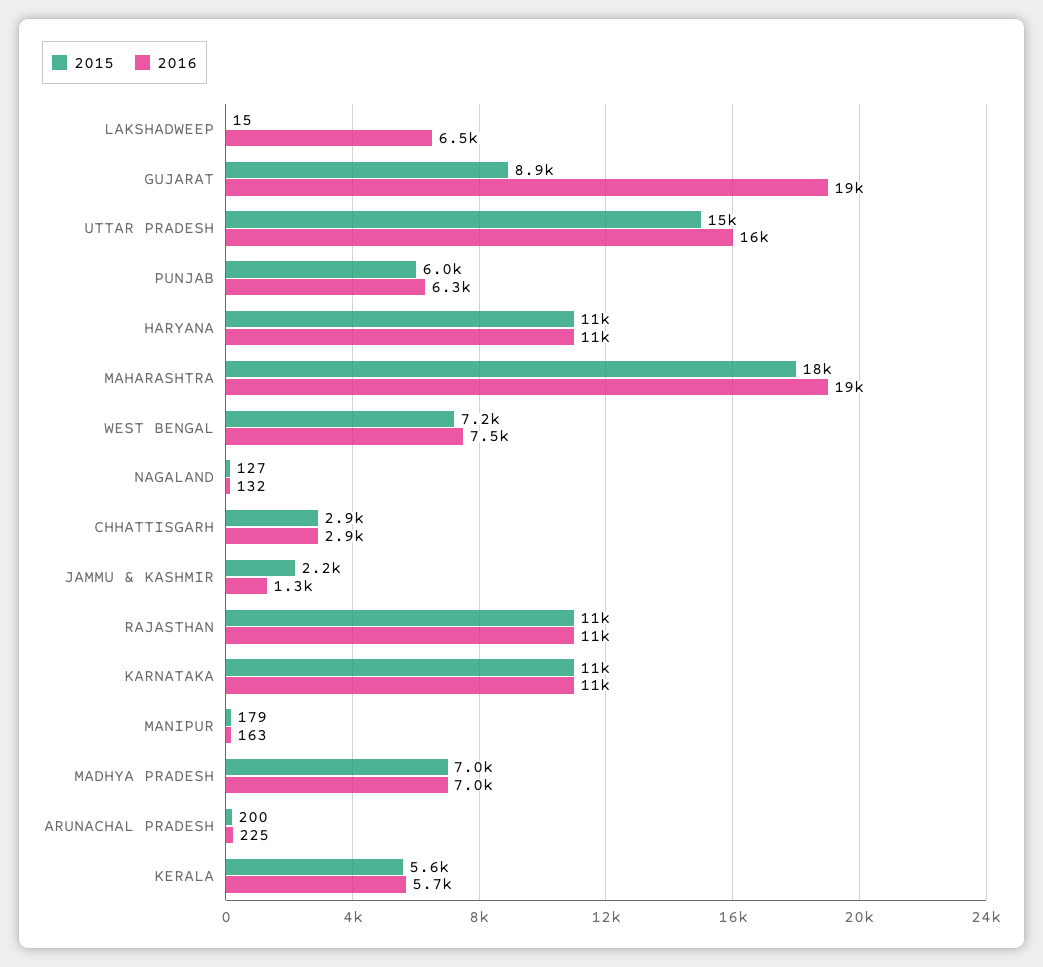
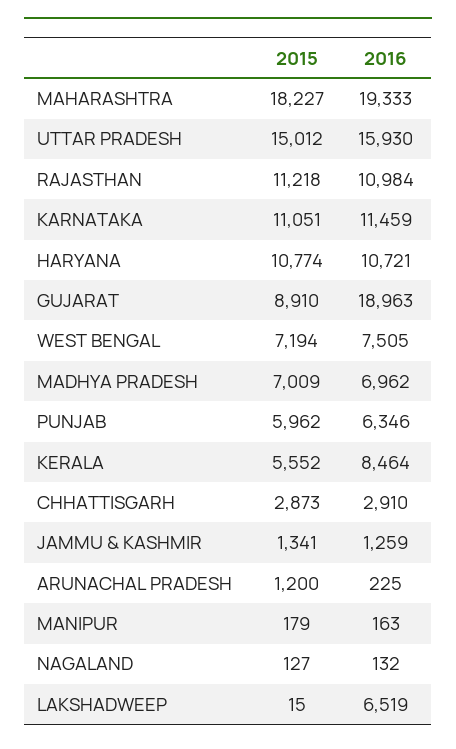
  {
    "2015": {
      "LAKSHADWEEP": 15,
      "GUJARAT": 8910,
      "UTTAR PRADESH": 15012,
      "PUNJAB": 5962,
      "HARYANA": 10774,
      "MAHARASHTRA": 18227,
      "WEST BENGAL": 7194,
      "NAGALAND": 127,
      "CHHATTISGARH": 2873,
-     "JAMMU & KASHMIR": 2200,
+     "JAMMU & KASHMIR": 1341,
      "RAJASTHAN": 11218,
      "KARNATAKA": 11051,
      "MANIPUR": 179,
      "MADHYA PRADESH": 7009,
-     "ARUNACHAL PRADESH": 200,
+     "ARUNACHAL PRADESH": 1200,
      "KERALA": 5552
    },
    "2016": {
      "LAKSHADWEEP": 6519,
      "GUJARAT": 18963,
      "UTTAR PRADESH": 15930,
      "PUNJAB": 6346,
      "HARYANA": 10721,
      "MAHARASHTRA": 19333,
      "WEST BENGAL": 7505,
      "NAGALAND": 132,
      "CHHATTISGARH": 2910,
      "JAMMU & KASHMIR": 1259,
      "RAJASTHAN": 10984,
      "KARNATAKA": 11459,
      "MANIPUR": 163,
      "MADHYA PRADESH": 6962,
      "ARUNACHAL PRADESH": 225,
-     "KERALA": 5700
+     "KERALA": 8464
    }
  }

